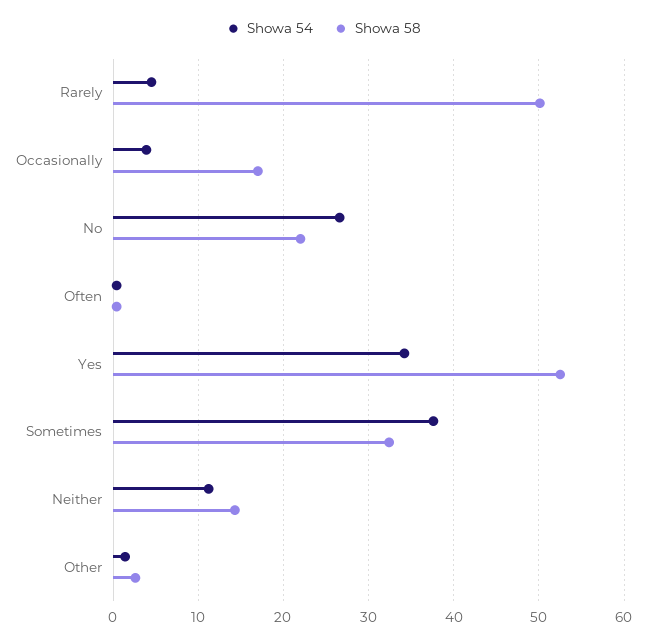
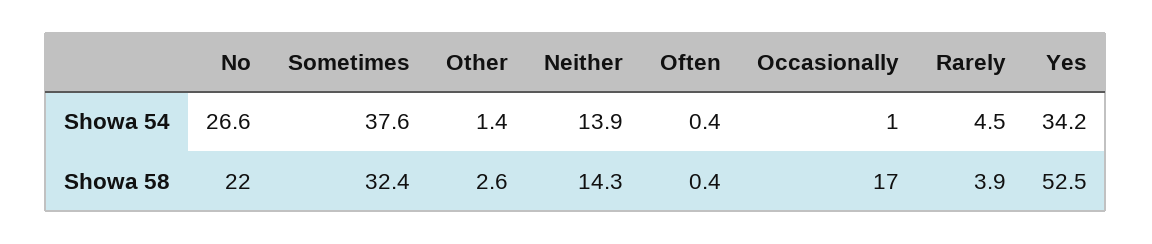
  {
    "Showa 54": {
      "Rarely": 4.5,
-     "Occasionally": 4,
+     "Occasionally": 1,
      "No": 26.6,
      "Often": 0.4,
      "Yes": 34.2,
      "Sometimes": 37.6,
-     "Neither": 11,
+     "Neither": 13.9,
      "Other": 1.4
    },
    "Showa 58": {
-     "Rarely": 50,
+     "Rarely": 3.9,
      "Occasionally": 17,
      "No": 22,
      "Often": 0.4,
      "Yes": 52.5,
      "Sometimes": 32.4,
      "Neither": 14.3,
      "Other": 2.6
    }
  }

